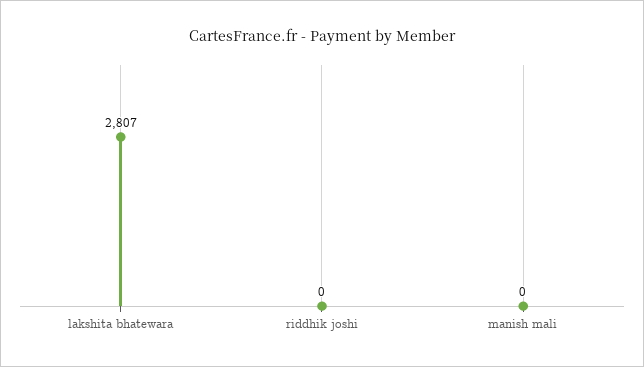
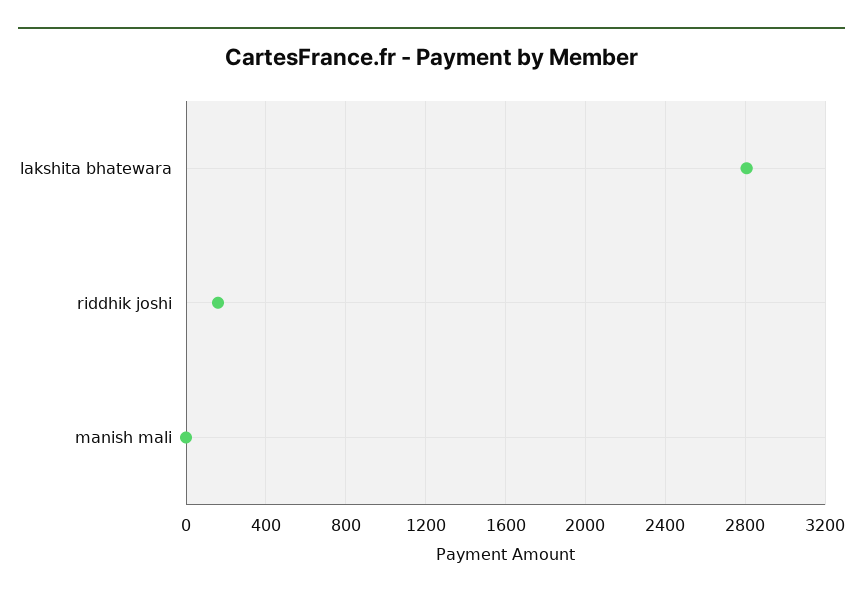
  {
    "lakshita bhatewara": 2807,
-   "riddhik joshi": 0,
+   "riddhik joshi": 150,
    "manish mali": 0
  }

